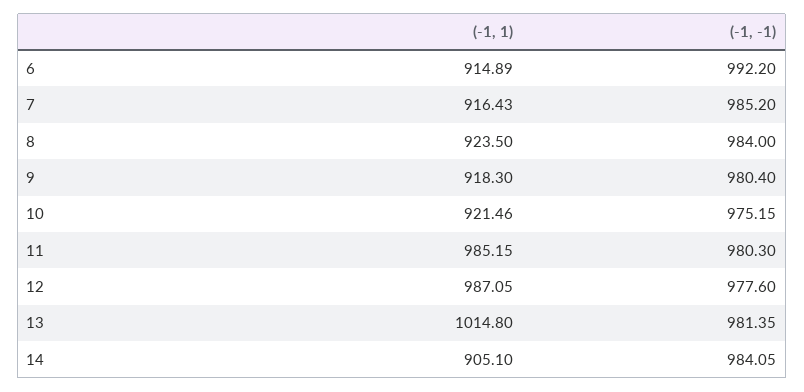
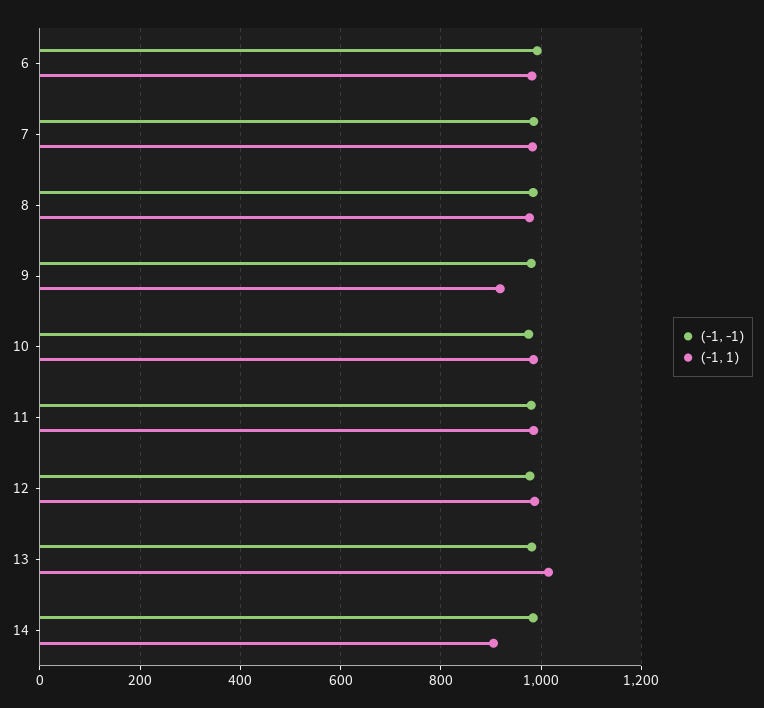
  {
    "(-1, 1)": {
-     "6": 914.89,
+     "6": 980,
-     "7": 916.43,
+     "7": 980,
-     "8": 923.5,
+     "8": 980,
      "9": 918.3,
-     "10": 921.46,
+     "10": 980,
      "11": 985.15,
      "12": 987.05,
      "13": 1014.8,
      "14": 905.1
    },
    "(-1, -1)": {
      "6": 992.2,
      "7": 985.2,
      "8": 984,
      "9": 980.4,
      "10": 975.15,
      "11": 980.3,
      "12": 977.6,
      "13": 981.35,
      "14": 984.05
    }
  }

